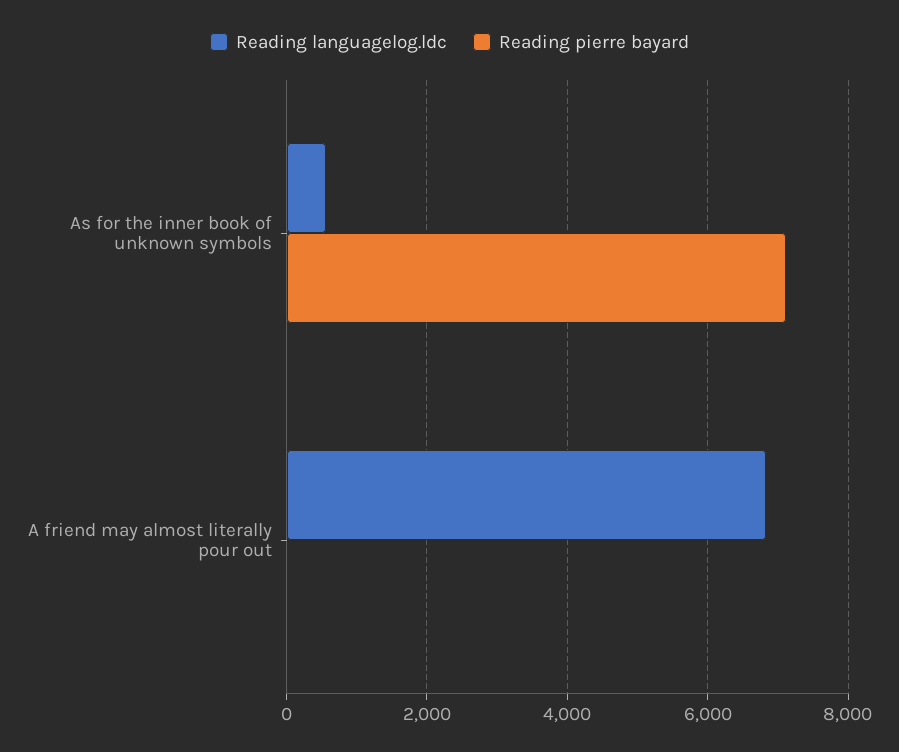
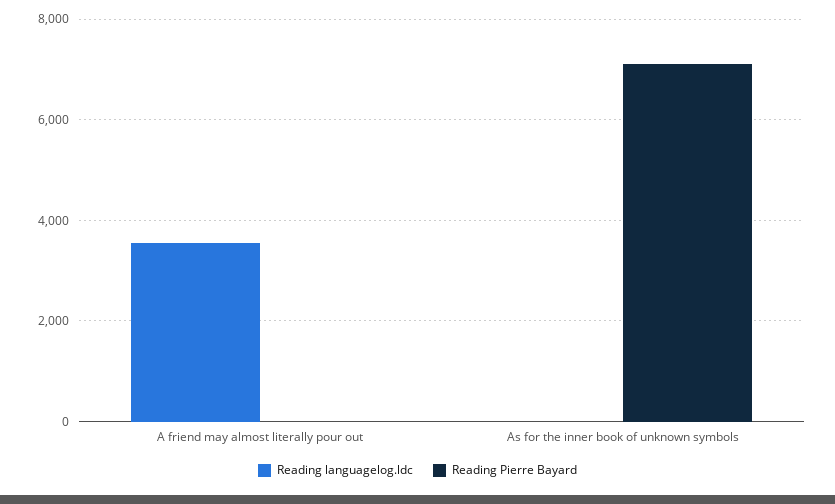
  {
    "Reading languagelog.ldc": {
-     "As for the inner book of unknown symbols": 600,
+     "As for the inner book of unknown symbols": 0,
-     "A friend may almost literally pour out": 6800
+     "A friend may almost literally pour out": 3600
    },
    "Reading pierre bayard": {
      "As for the inner book of unknown symbols": 7200,
      "A friend may almost literally pour out": 0
    }
  }

